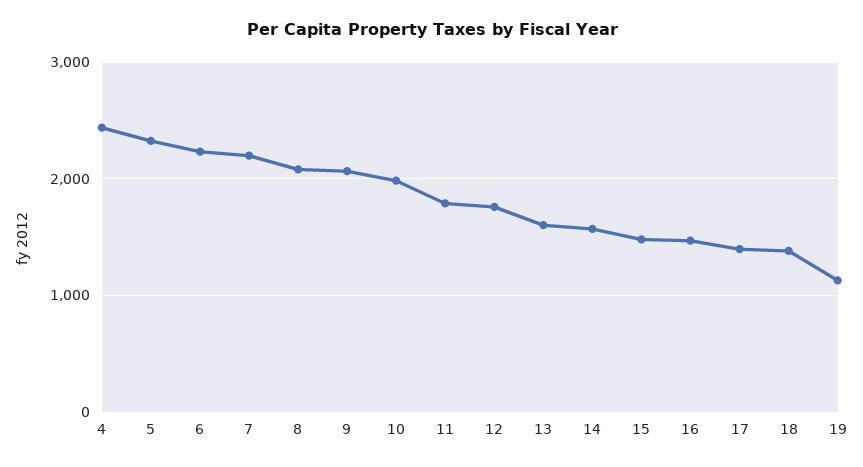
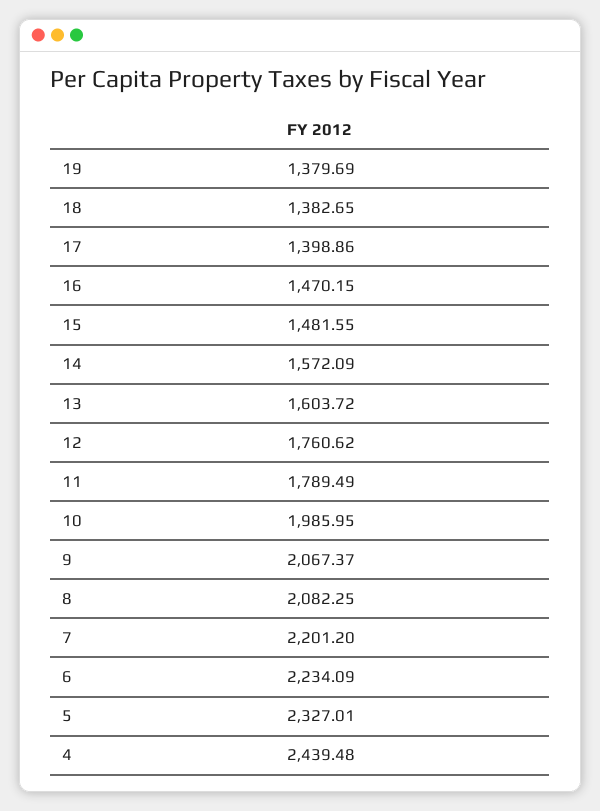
  {
    "4": 2439.48,
    "5": 2327.01,
    "6": 2234.09,
    "7": 2201.2,
    "8": 2082.25,
    "9": 2067.37,
    "10": 1985.95,
    "11": 1789.49,
    "12": 1760.62,
    "13": 1603.72,
    "14": 1572.09,
    "15": 1481.55,
    "16": 1470.15,
    "17": 1398.86,
    "18": 1382.65,
-   "19": 1100
+   "19": 1379.69
  }

